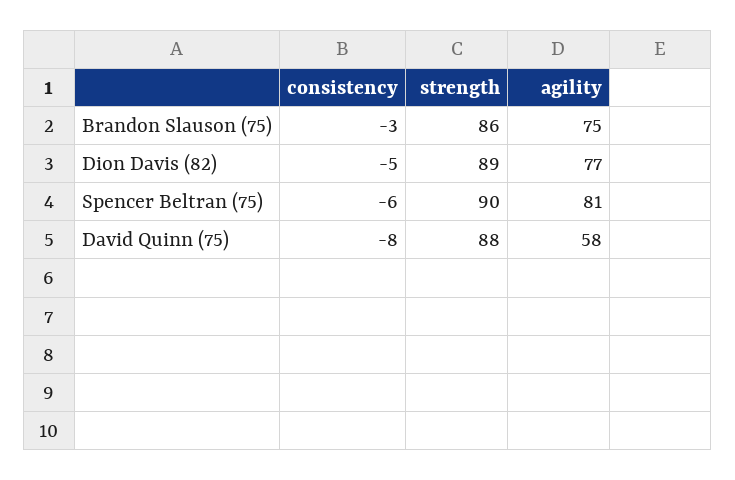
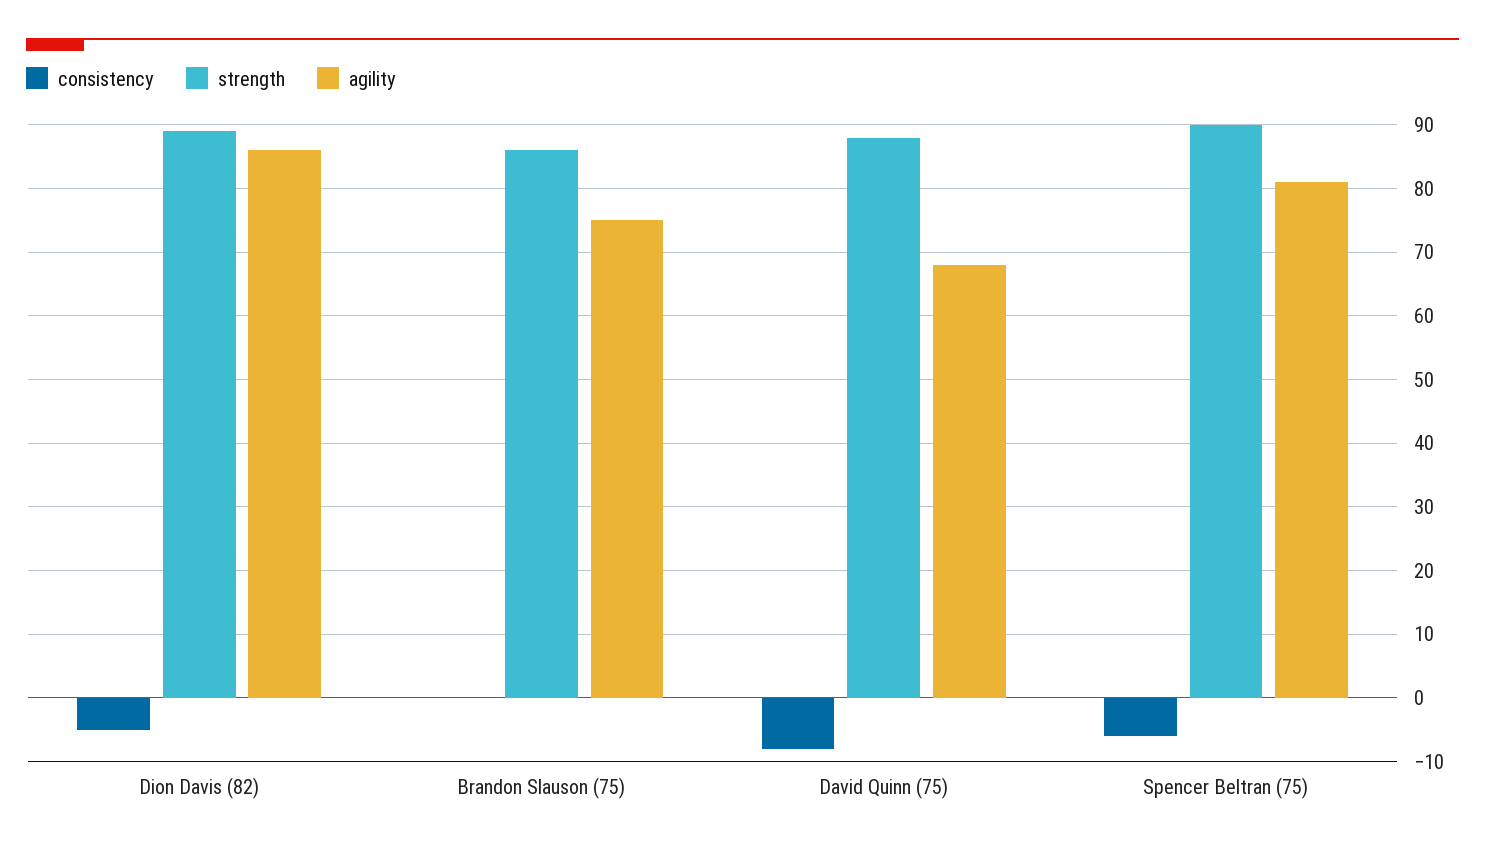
  {
    "consistency": {
-     "Brandon Slauson (75)": -3,
+     "Brandon Slauson (75)": 0,
      "Dion Davis (82)": -5,
      "Spencer Beltran (75)": -6,
      "David Quinn (75)": -8
    },
    "strength": {
      "Brandon Slauson (75)": 86,
      "Dion Davis (82)": 89,
      "Spencer Beltran (75)": 90,
      "David Quinn (75)": 88
    },
    "agility": {
      "Brandon Slauson (75)": 75,
-     "Dion Davis (82)": 77,
+     "Dion Davis (82)": 86,
      "Spencer Beltran (75)": 81,
-     "David Quinn (75)": 58
+     "David Quinn (75)": 68
    }
  }

